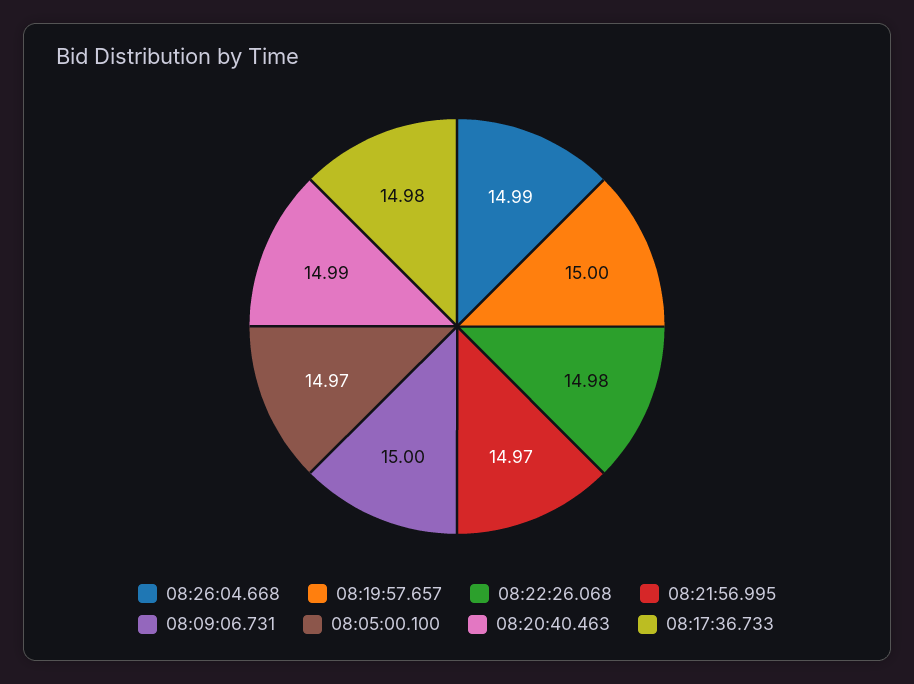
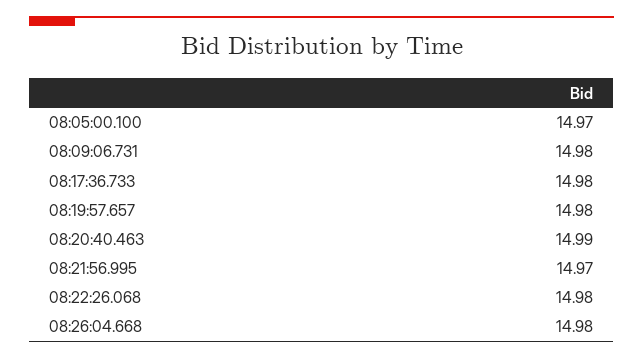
  {
-   "08:26:04.668": 14.99,
+   "08:26:04.668": 14.98,
-   "08:19:57.657": 15,
+   "08:19:57.657": 14.98,
    "08:22:26.068": 14.98,
    "08:21:56.995": 14.97,
-   "08:09:06.731": 15,
+   "08:09:06.731": 14.98,
    "08:05:00.100": 14.97,
    "08:20:40.463": 14.99,
    "08:17:36.733": 14.98
  }

